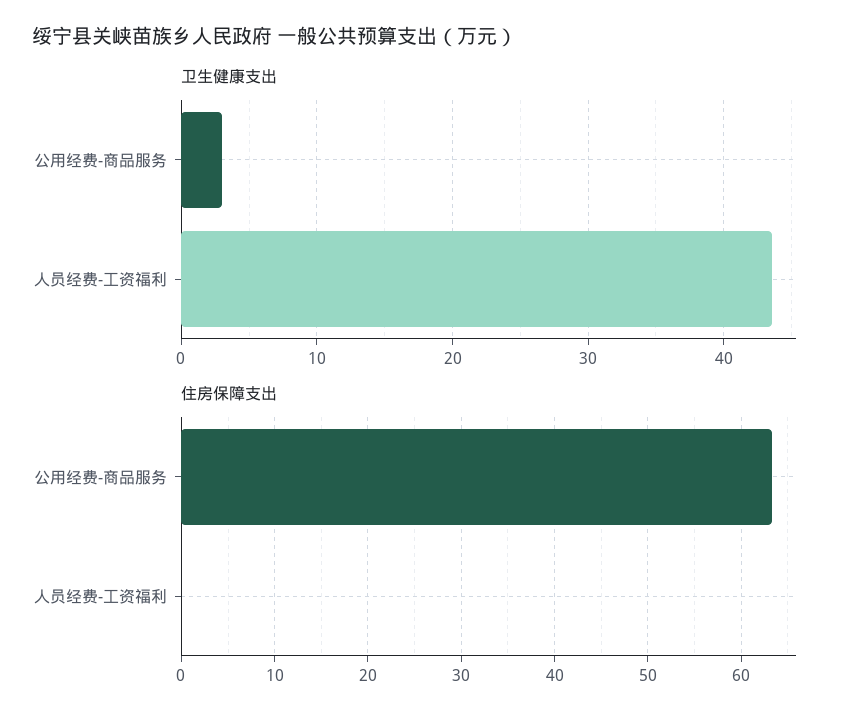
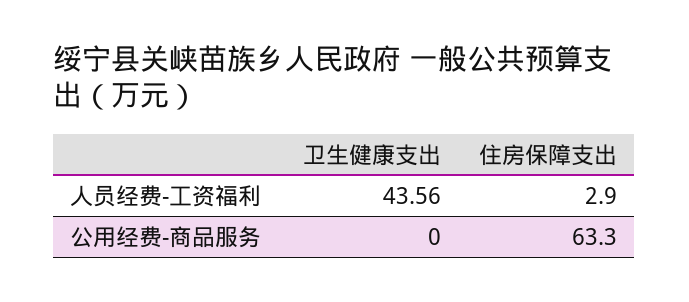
  {
    "卫生健康支出": {
-     "公用经费-商品服务": 3,
+     "公用经费-商品服务": 0,
      "人员经费-工资福利": 43.56
    },
    "住房保障支出": {
      "公用经费-商品服务": 63.3,
-     "人员经费-工资福利": 0
+     "人员经费-工资福利": 2.9
    }
  }

